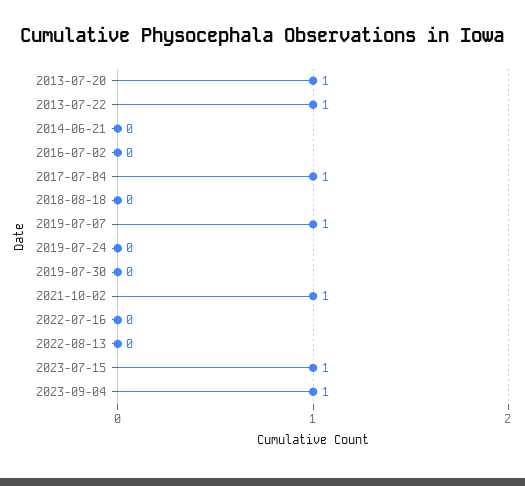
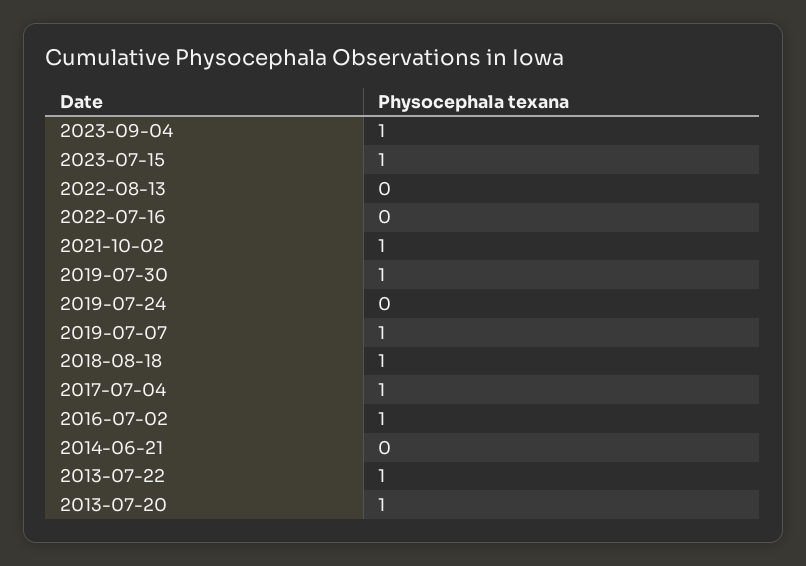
  {
    "2013-07-20": 1,
    "2013-07-22": 1,
    "2014-06-21": 0,
-   "2016-07-02": 0,
+   "2016-07-02": 1,
    "2017-07-04": 1,
-   "2018-08-18": 0,
+   "2018-08-18": 1,
    "2019-07-07": 1,
    "2019-07-24": 0,
-   "2019-07-30": 0,
+   "2019-07-30": 1,
    "2021-10-02": 1,
    "2022-07-16": 0,
    "2022-08-13": 0,
    "2023-07-15": 1,
    "2023-09-04": 1
  }

